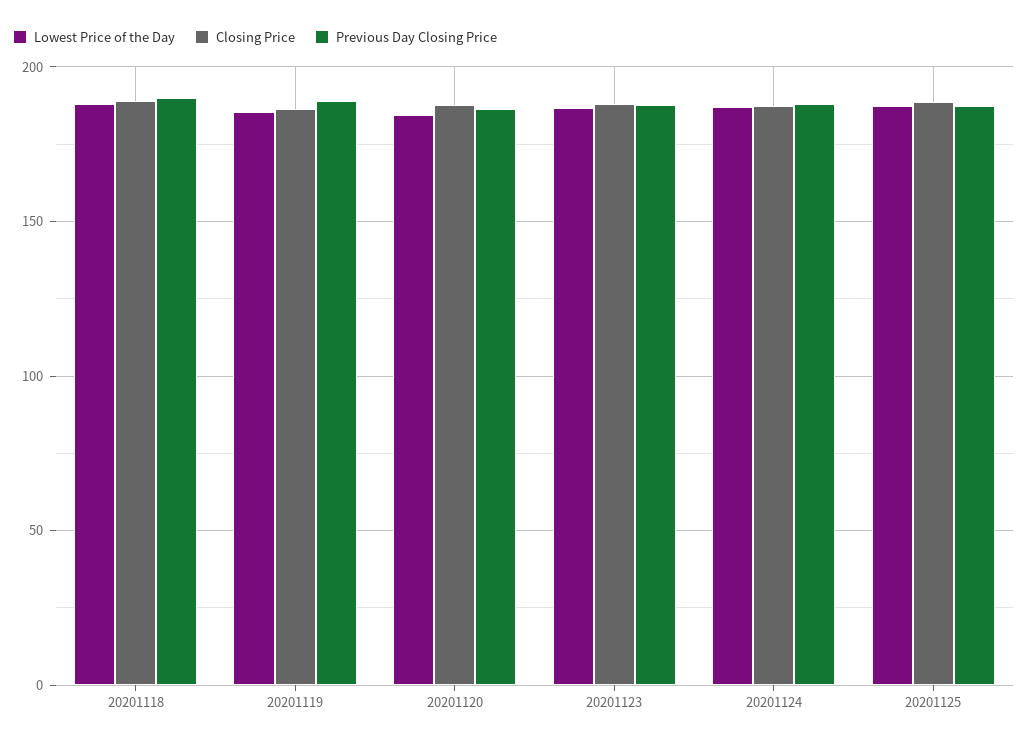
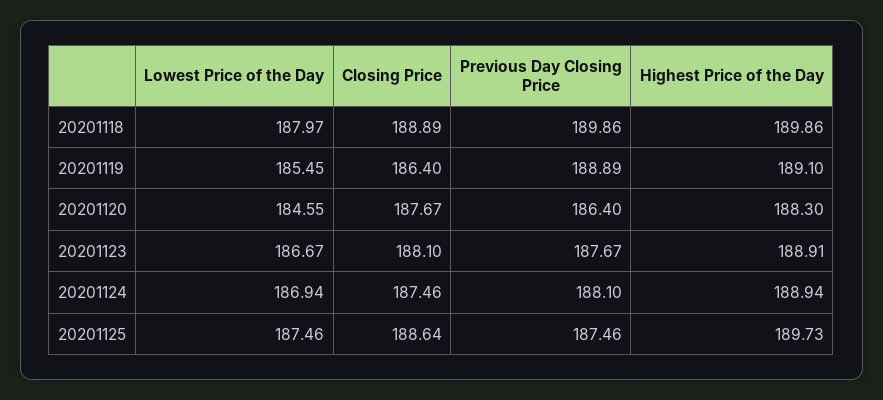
  {
    "Lowest Price of the Day": {
      "20201118": 187.97,
      "20201119": 185.45,
      "20201120": 184.55,
      "20201123": 186.67,
      "20201124": 186.94,
      "20201125": 187.46
    },
    "Closing Price": {
      "20201118": 188.89,
      "20201119": 186.4,
      "20201120": 187.67,
      "20201123": 188.1,
      "20201124": 187.46,
      "20201125": 188.64
    },
    "Previous Day Closing Price": {
      "20201118": 189.86,
      "20201119": 188.89,
      "20201120": 186.4,
      "20201123": 187.67,
      "20201124": 188.1,
      "20201125": 187.46
-   }
+   },
+   "Highest Price of the Day": {
+     "20201118": 189.86,
+     "20201119": 189.1,
+     "20201120": 188.3,
+     "20201123": 188.91,
+     "20201124": 188.94,
+     "20201125": 189.73
+   }
  }

